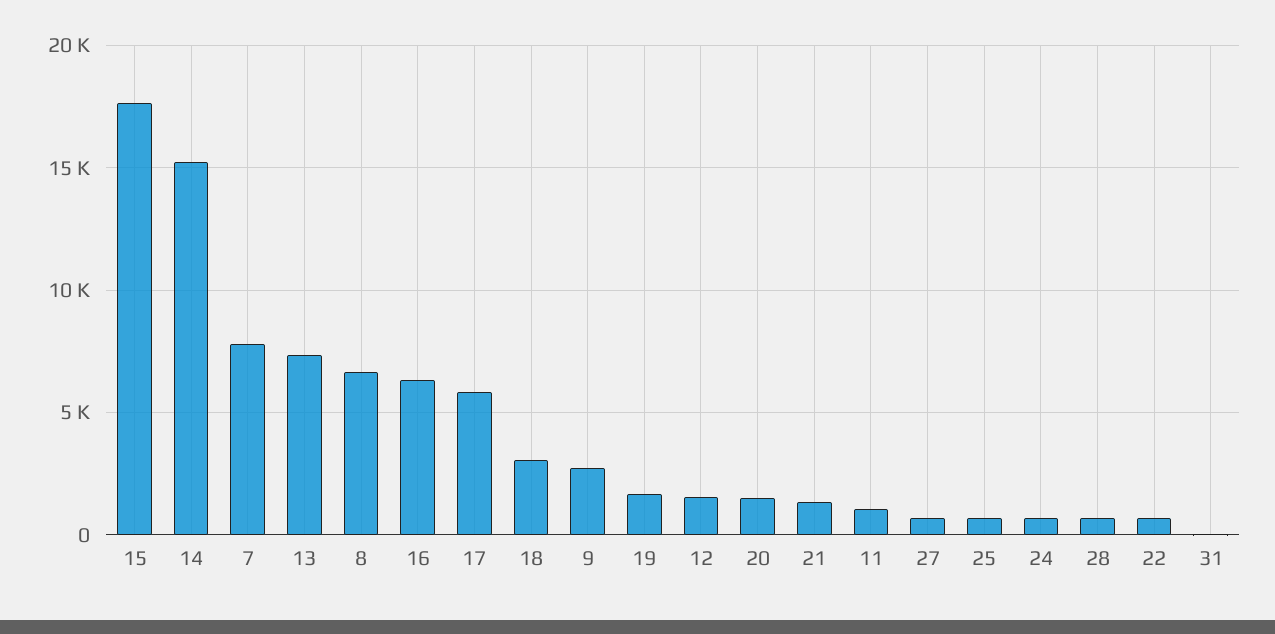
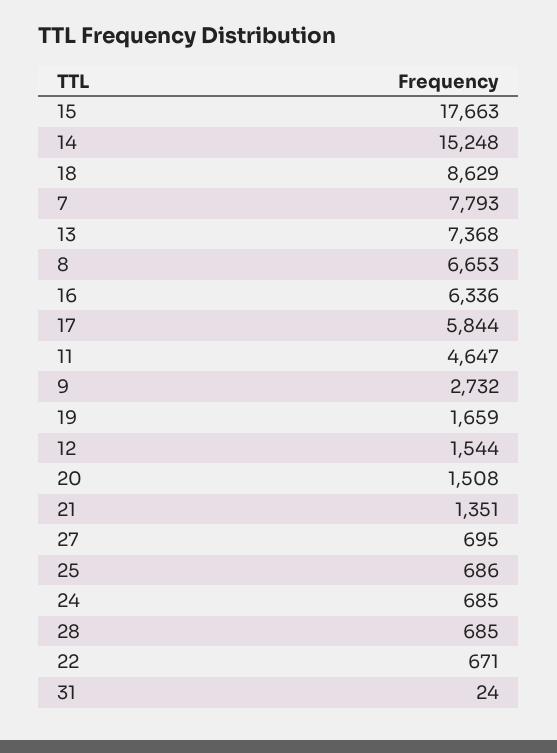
  {
    "15": 17663,
    "14": 15248,
    "7": 7793,
    "13": 7368,
    "8": 6653,
    "16": 6336,
    "17": 5844,
-   "18": 3000,
+   "18": 8629,
    "9": 2732,
    "19": 1659,
    "12": 1544,
    "20": 1508,
    "21": 1351,
-   "11": 1000,
+   "11": 4647,
    "27": 695,
    "25": 686,
    "24": 685,
    "28": 685,
    "22": 671,
    "31": 24
  }

